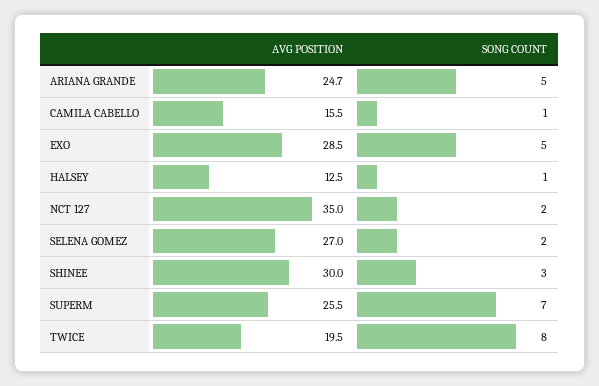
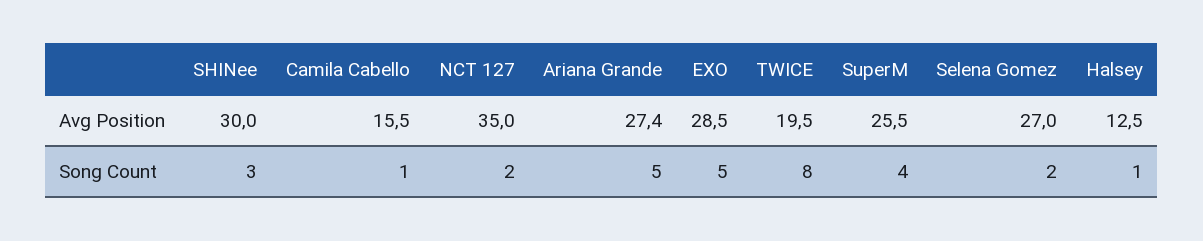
  {
    "AVG POSITION": {
-     "ARIANA GRANDE": 24.7,
+     "ARIANA GRANDE": 27.4,
      "CAMILA CABELLO": 15.5,
      "EXO": 28.5,
      "HALSEY": 12.5,
      "NCT 127": 35,
      "SELENA GOMEZ": 27,
      "SHINEE": 30,
      "SUPERM": 25.5,
      "TWICE": 19.5
    },
    "SONG COUNT": {
      "ARIANA GRANDE": 5,
      "CAMILA CABELLO": 1,
      "EXO": 5,
      "HALSEY": 1,
      "NCT 127": 2,
      "SELENA GOMEZ": 2,
      "SHINEE": 3,
-     "SUPERM": 7,
+     "SUPERM": 4,
      "TWICE": 8
    }
  }

